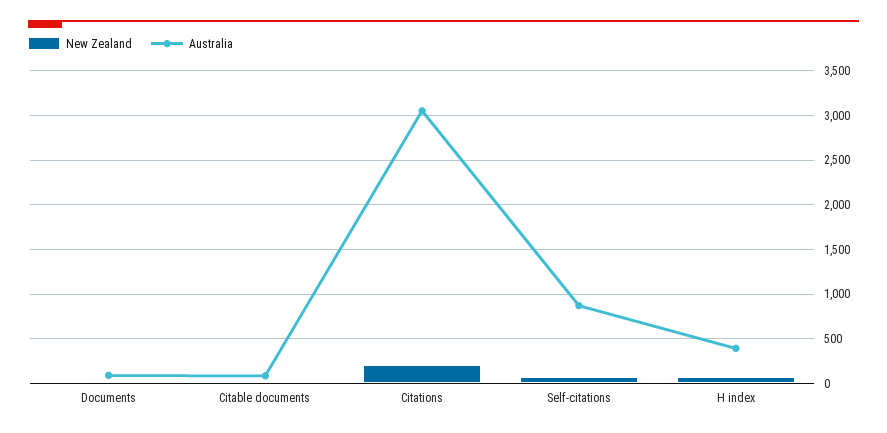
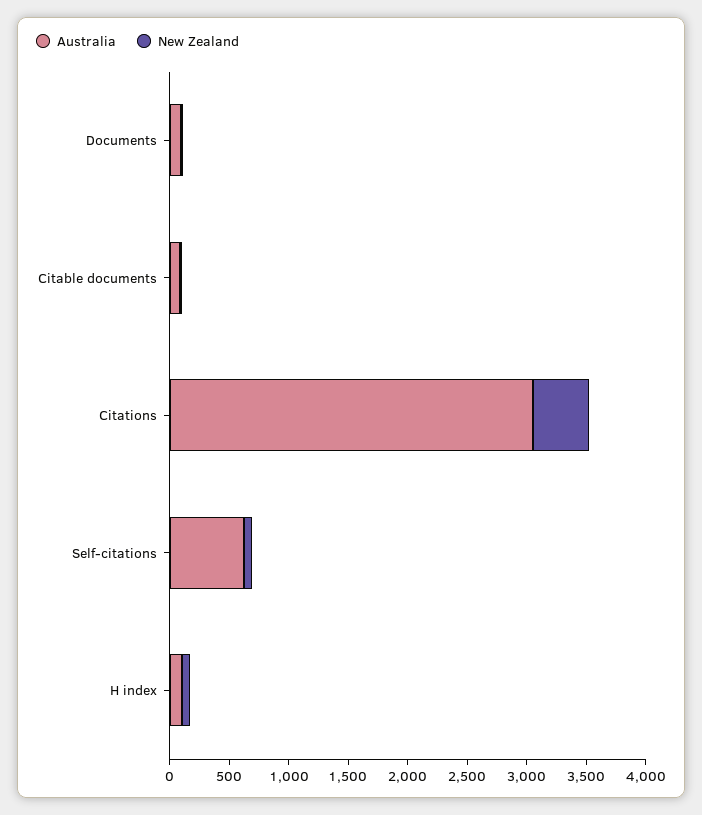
  {
    "New Zealand": {
      "Documents": 0,
      "Citable documents": 0,
-     "Citations": 200,
+     "Citations": 500,
      "Self-citations": 100,
      "H index": 100
    },
    "Australia": {
      "Documents": 100,
      "Citable documents": 100,
      "Citations": 3100,
-     "Self-citations": 900,
+     "Self-citations": 600,
-     "H index": 400
+     "H index": 100
    }
  }

